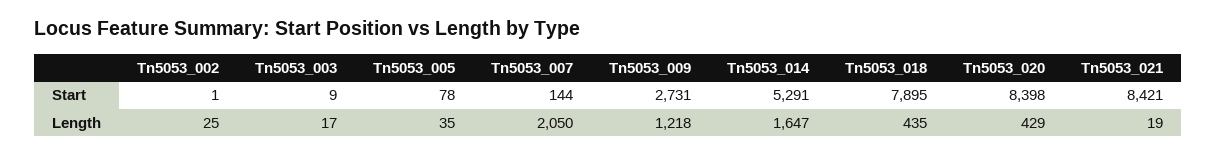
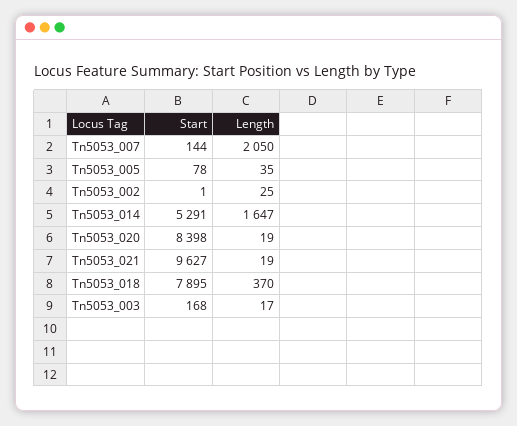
  {
    "Tn5053_002": {
      "Start": 1,
      "Length": 25
    },
    "Tn5053_003": {
-     "Start": 9,
+     "Start": 168,
      "Length": 17
    },
    "Tn5053_005": {
      "Start": 78,
      "Length": 35
    },
    "Tn5053_007": {
      "Start": 144,
      "Length": 2050
    },
-   "Tn5053_009": {
-     "Start": 2731,
-     "Length": 1218
-   },
    "Tn5053_014": {
      "Start": 5291,
      "Length": 1647
    },
    "Tn5053_018": {
      "Start": 7895,
-     "Length": 435
+     "Length": 370
    },
    "Tn5053_020": {
      "Start": 8398,
-     "Length": 429
+     "Length": 19
    },
    "Tn5053_021": {
-     "Start": 8421,
+     "Start": 9627,
      "Length": 19
    }
  }

